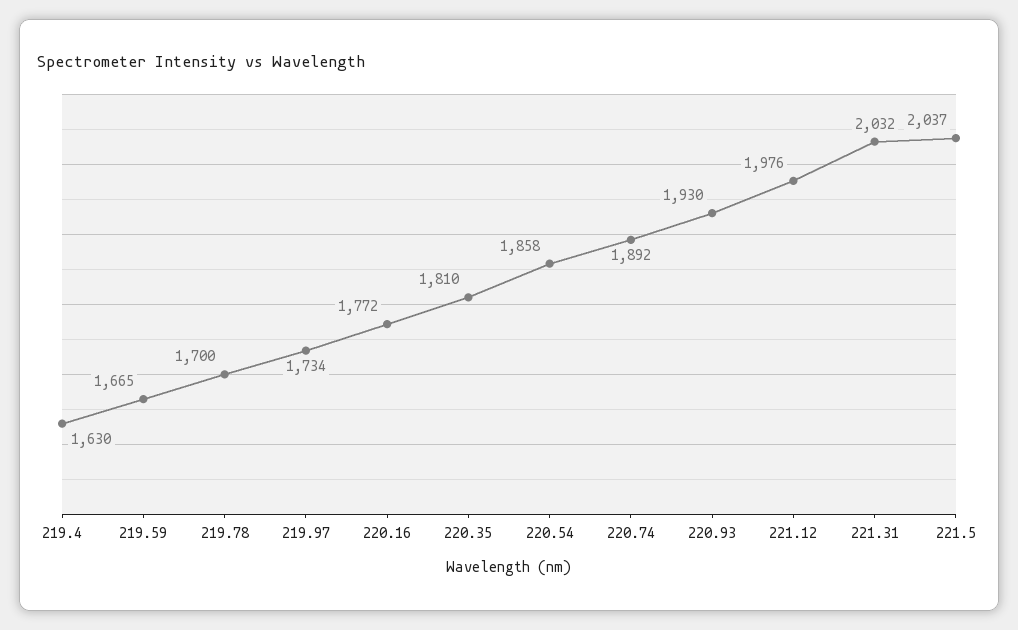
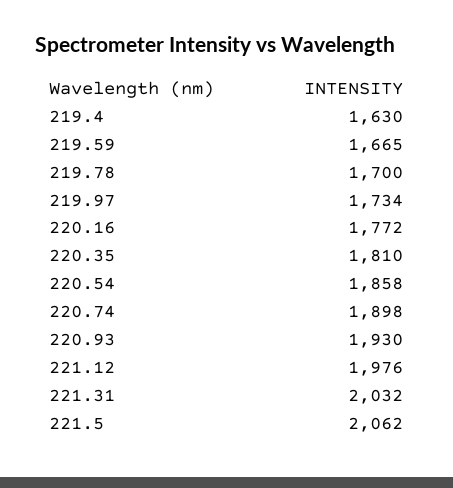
  {
    "219.4": 1630,
    "219.59": 1665,
    "219.78": 1700,
    "219.97": 1734,
    "220.16": 1772,
    "220.35": 1810,
    "220.54": 1858,
-   "220.74": 1892,
+   "220.74": 1898,
    "220.93": 1930,
    "221.12": 1976,
    "221.31": 2032,
-   "221.5": 2037
+   "221.5": 2062
  }

